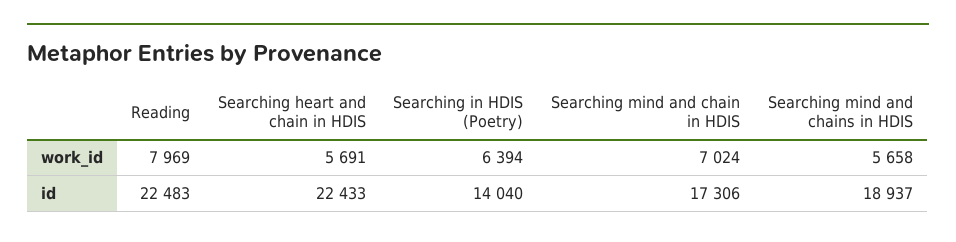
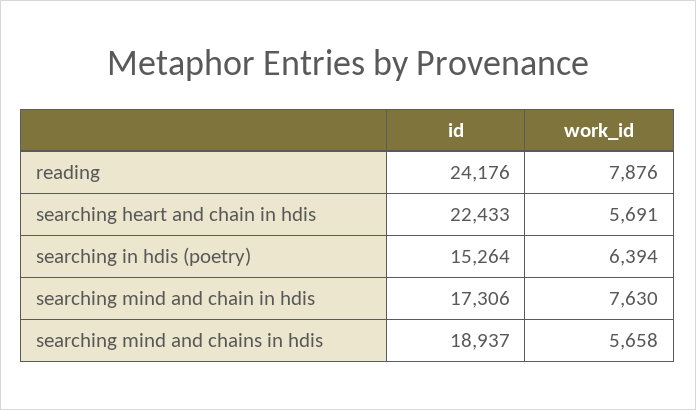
  {
    "Reading": {
-     "work_id": 7969,
+     "work_id": 7876,
-     "id": 22483
+     "id": 24176
    },
    "Searching heart and chain in HDIS": {
      "work_id": 5691,
      "id": 22433
    },
    "Searching in HDIS (Poetry)": {
      "work_id": 6394,
-     "id": 14040
+     "id": 15264
    },
    "Searching mind and chain in HDIS": {
-     "work_id": 7024,
+     "work_id": 7630,
      "id": 17306
    },
    "Searching mind and chains in HDIS": {
      "work_id": 5658,
      "id": 18937
    }
  }

